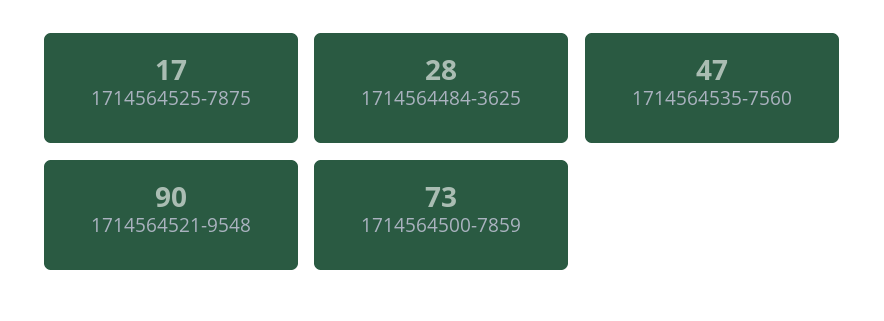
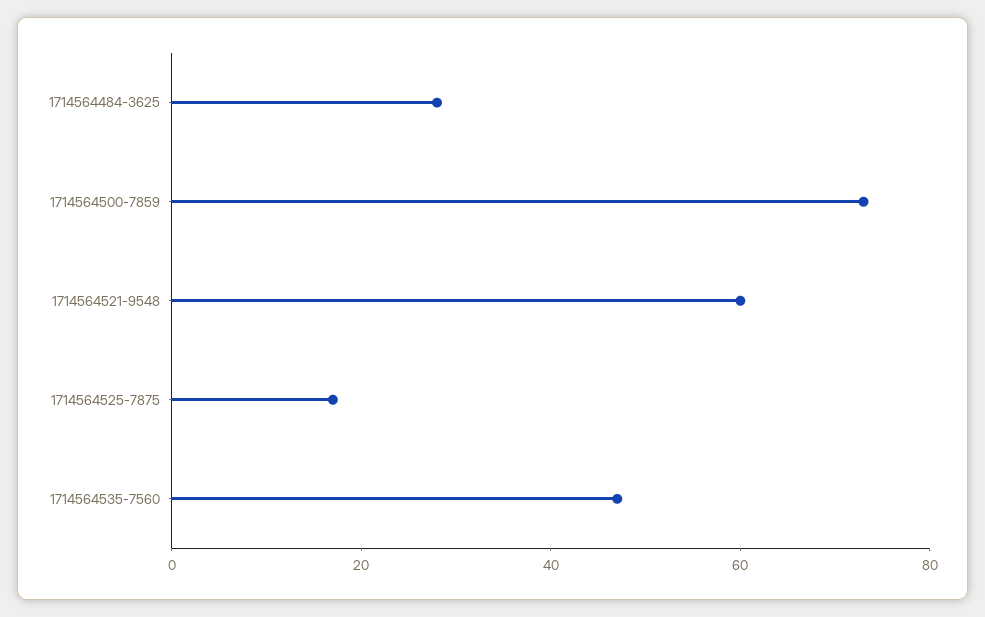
  {
    "1714564525-7875": 17,
    "1714564484-3625": 28,
    "1714564535-7560": 47,
-   "1714564521-9548": 90,
+   "1714564521-9548": 60,
    "1714564500-7859": 73
  }

